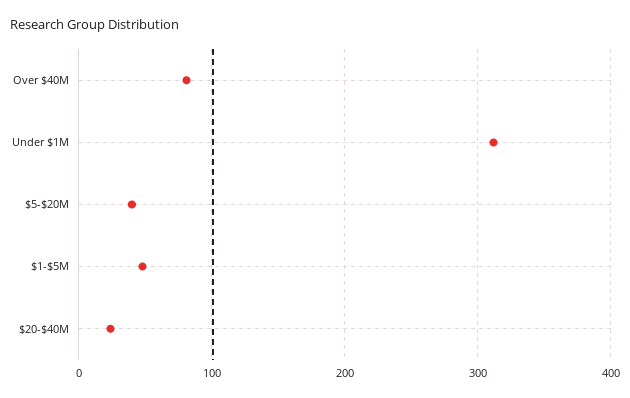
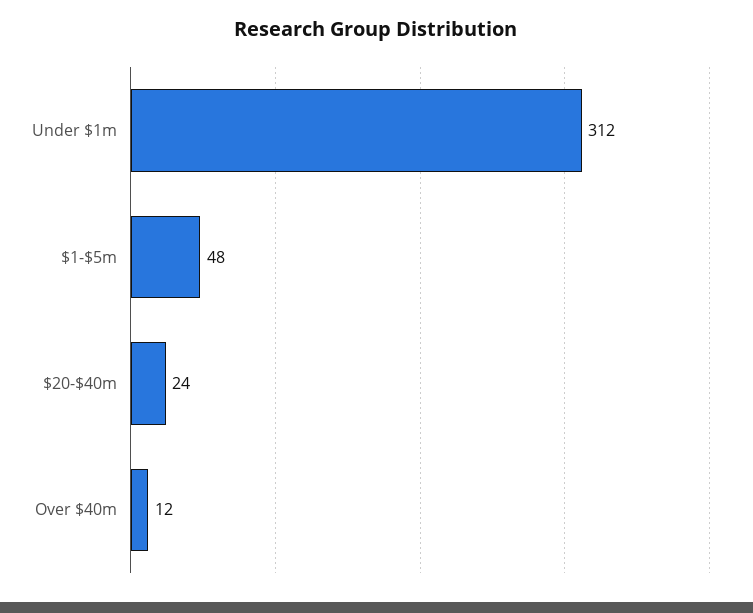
  {
-   "Over $40M": 80,
+   "Over $40M": 12,
    "Under $1M": 312,
-   "$5-$20M": 40,
    "$1-$5M": 48,
    "$20-$40M": 24
  }

